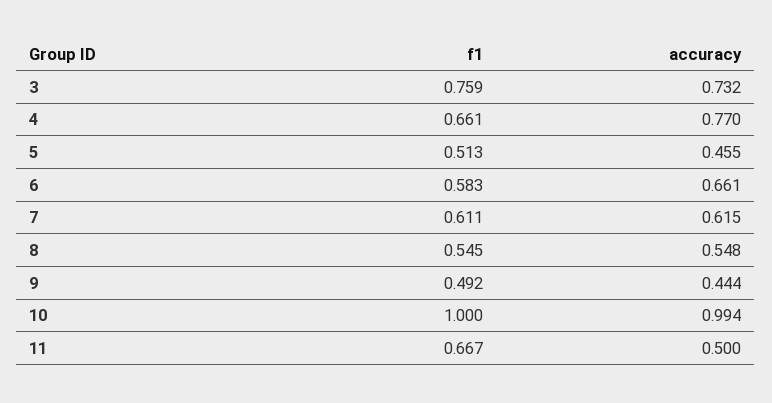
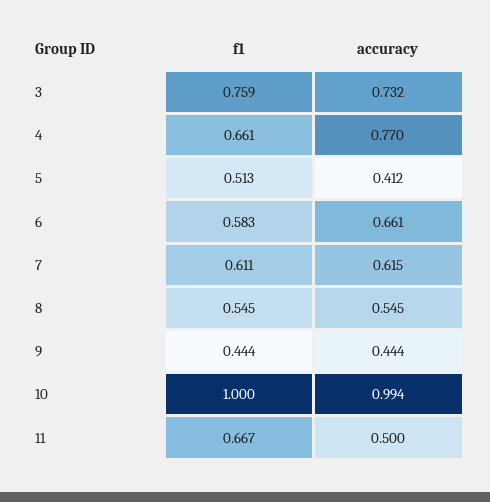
  {
    "f1": {
      "3": 0.759,
      "4": 0.661,
      "5": 0.513,
      "6": 0.583,
      "7": 0.611,
      "8": 0.545,
-     "9": 0.492,
+     "9": 0.444,
      "10": 1,
      "11": 0.667
    },
    "accuracy": {
      "3": 0.732,
      "4": 0.77,
-     "5": 0.455,
+     "5": 0.412,
      "6": 0.661,
      "7": 0.615,
-     "8": 0.548,
+     "8": 0.545,
      "9": 0.444,
      "10": 0.994,
      "11": 0.5
    }
  }

